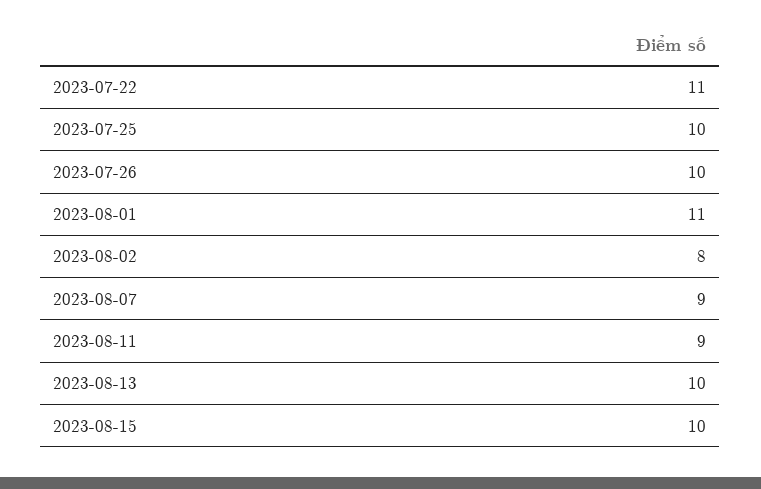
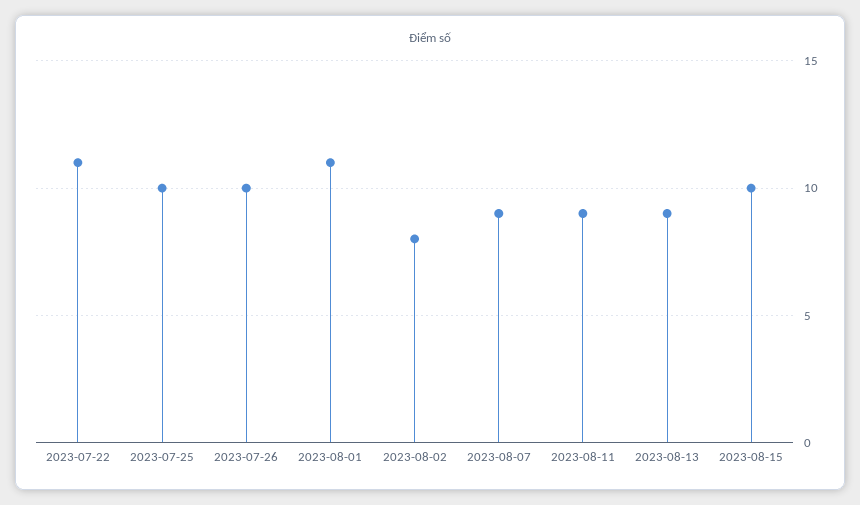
  {
    "2023-07-22": 11,
    "2023-07-25": 10,
    "2023-07-26": 10,
    "2023-08-01": 11,
    "2023-08-02": 8,
    "2023-08-07": 9,
    "2023-08-11": 9,
-   "2023-08-13": 10,
+   "2023-08-13": 9,
    "2023-08-15": 10
  }

